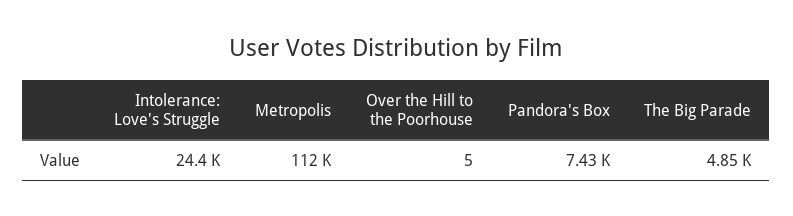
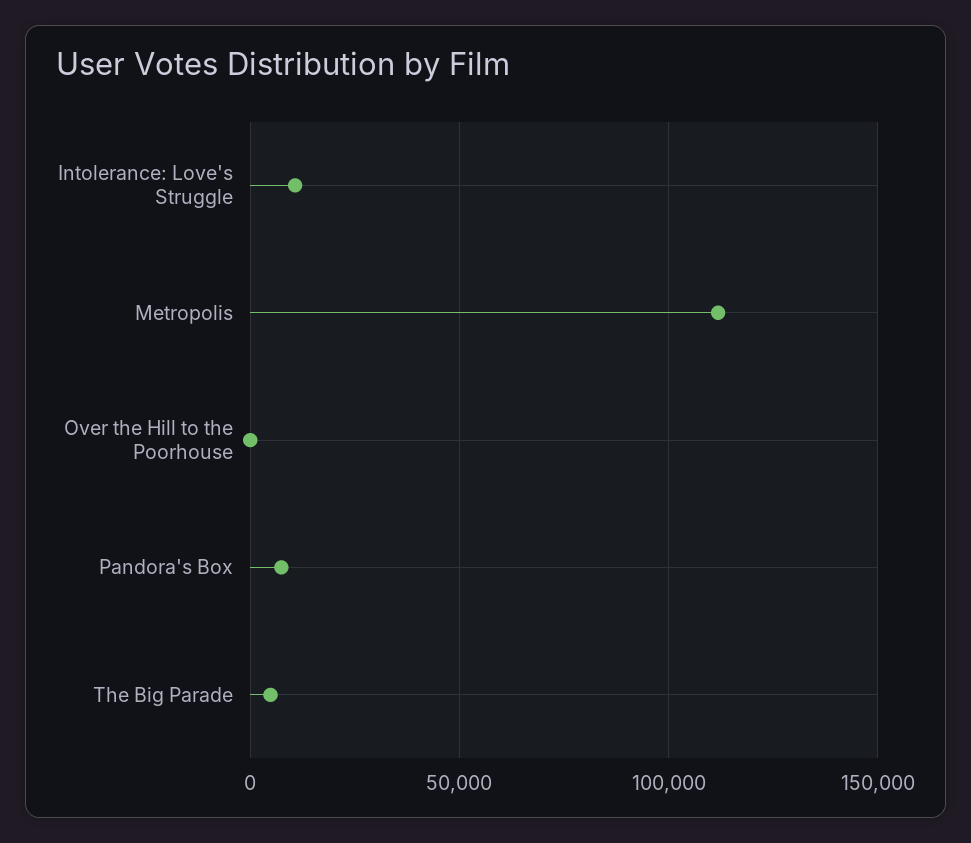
  {
-   "Intolerance: Love's Struggle": 24400,
+   "Intolerance: Love's Struggle": 10000,
    "Metropolis": 112000,
    "Over the Hill to the Poorhouse": 5,
    "Pandora's Box": 7430,
    "The Big Parade": 4850
  }

